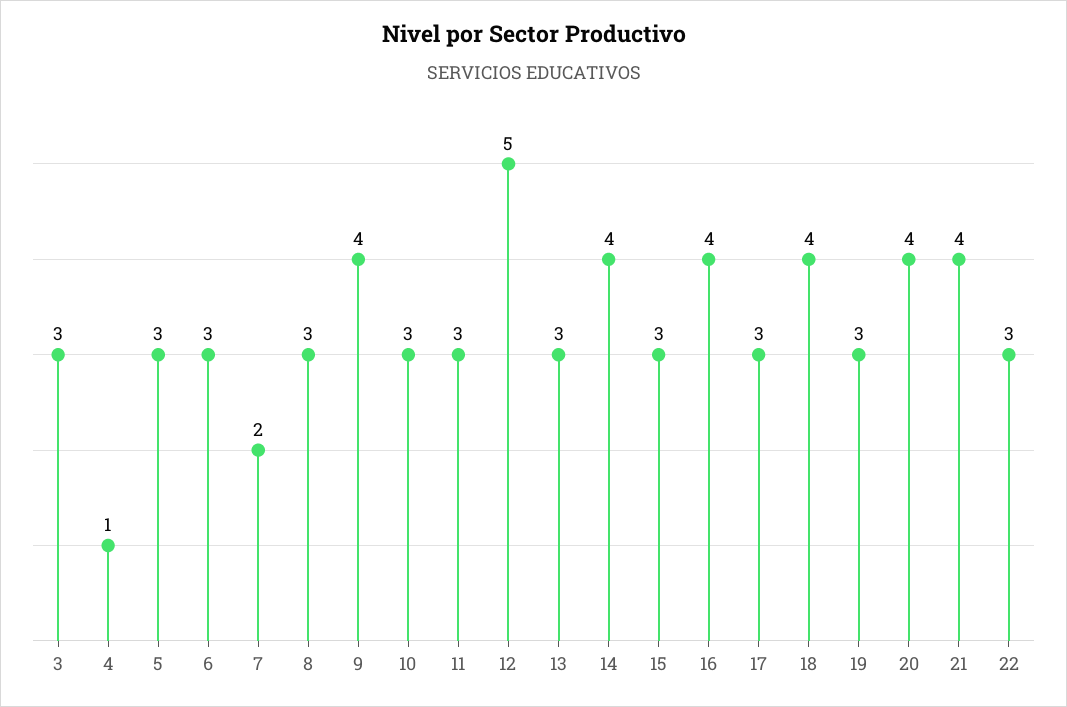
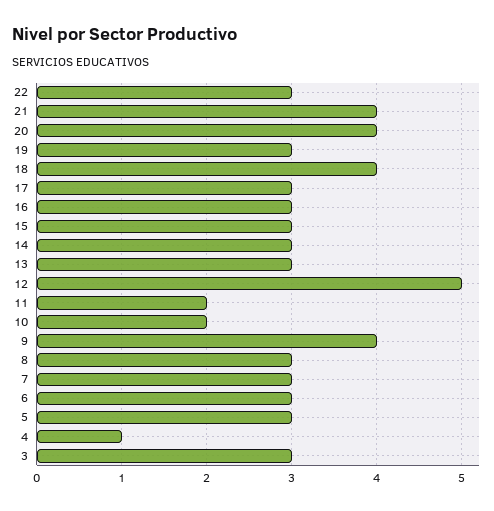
  {
    "3": 3,
    "4": 1,
    "5": 3,
    "6": 3,
-   "7": 2,
+   "7": 3,
    "8": 3,
    "9": 4,
-   "10": 3,
+   "10": 2,
-   "11": 3,
+   "11": 2,
    "12": 5,
    "13": 3,
-   "14": 4,
+   "14": 3,
    "15": 3,
-   "16": 4,
+   "16": 3,
    "17": 3,
    "18": 4,
    "19": 3,
    "20": 4,
    "21": 4,
    "22": 3
  }

